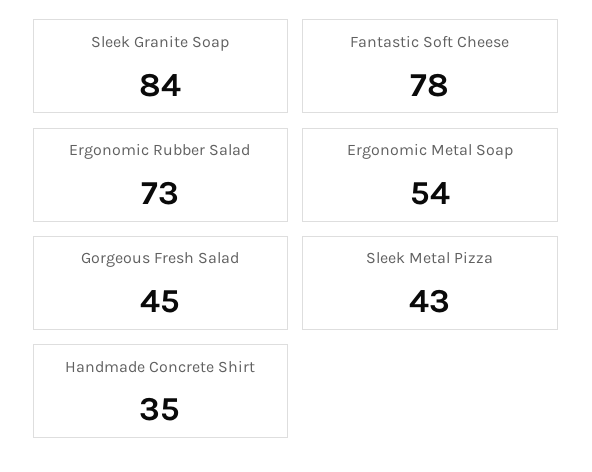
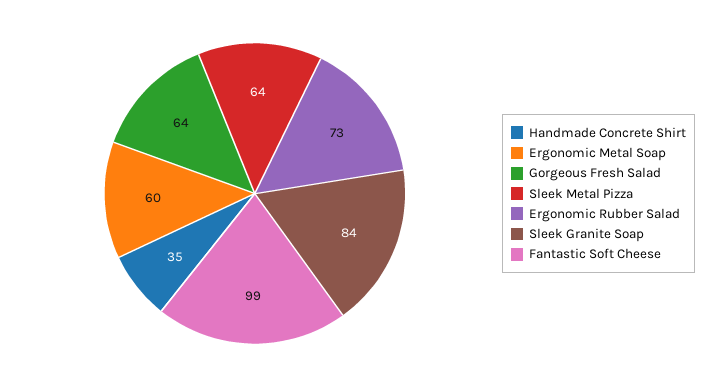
  {
    "Sleek Granite Soap": 84,
-   "Fantastic Soft Cheese": 78,
+   "Fantastic Soft Cheese": 99,
    "Ergonomic Rubber Salad": 73,
-   "Ergonomic Metal Soap": 54,
+   "Ergonomic Metal Soap": 60,
-   "Gorgeous Fresh Salad": 45,
+   "Gorgeous Fresh Salad": 64,
-   "Sleek Metal Pizza": 43,
+   "Sleek Metal Pizza": 64,
    "Handmade Concrete Shirt": 35
  }

